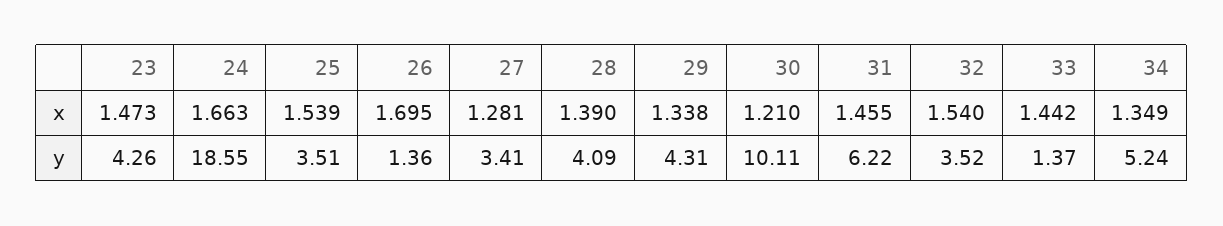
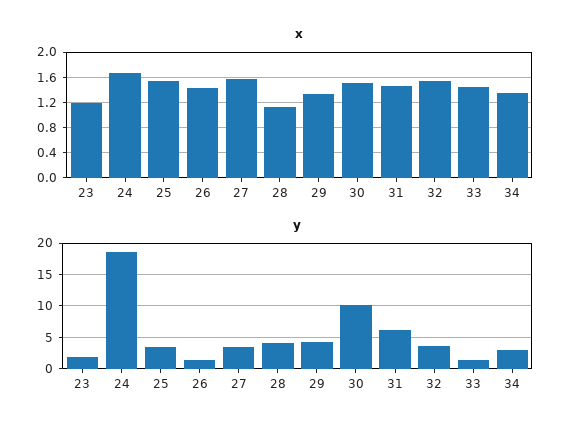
  {
    "x": {
-     "23": 1.473,
+     "23": 1.2,
      "24": 1.663,
      "25": 1.539,
-     "26": 1.695,
+     "26": 1.4,
-     "27": 1.281,
+     "27": 1.6,
-     "28": 1.39,
+     "28": 1.1,
      "29": 1.338,
-     "30": 1.21,
+     "30": 1.5,
      "31": 1.455,
      "32": 1.54,
      "33": 1.442,
      "34": 1.349
    },
    "y": {
-     "23": 4.26,
+     "23": 2,
      "24": 18.55,
      "25": 3.51,
      "26": 1.36,
      "27": 3.41,
      "28": 4.09,
      "29": 4.31,
      "30": 10.11,
      "31": 6.22,
      "32": 3.52,
      "33": 1.37,
-     "34": 5.24
+     "34": 3
    }
  }

